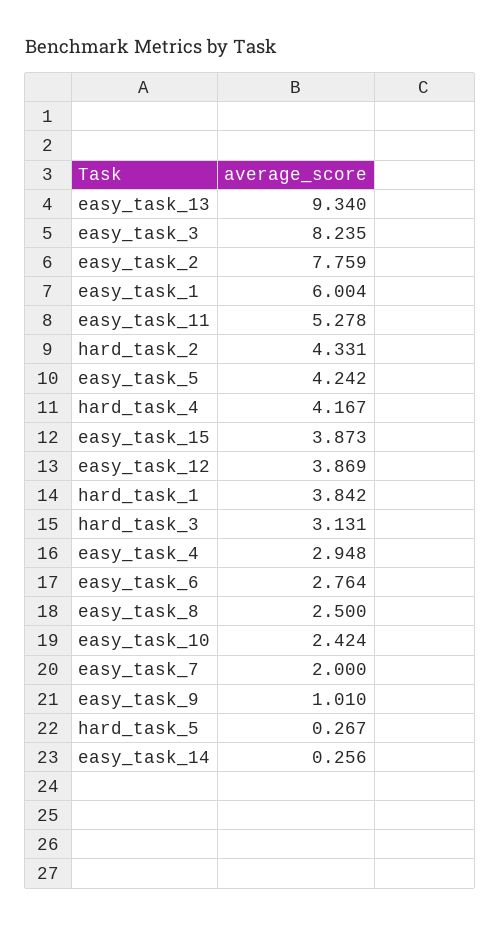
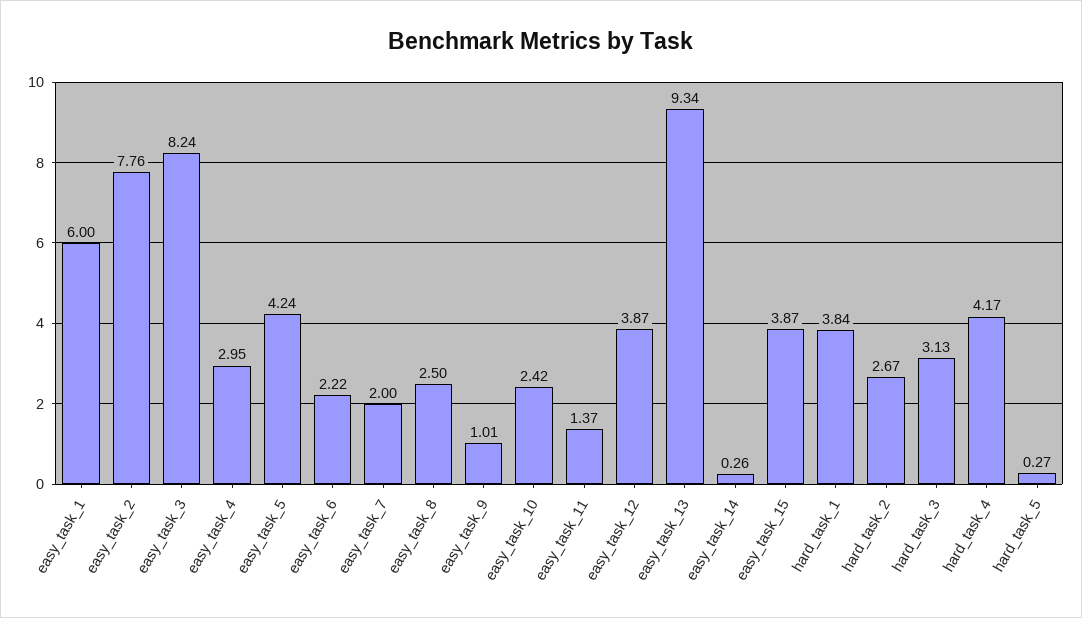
  {
    "easy_task_13": 9.34,
    "easy_task_3": 8.235,
    "easy_task_2": 7.759,
    "easy_task_1": 6.004,
-   "easy_task_11": 5.278,
+   "easy_task_11": 1.37,
-   "hard_task_2": 4.331,
+   "hard_task_2": 2.67,
    "easy_task_5": 4.242,
    "hard_task_4": 4.167,
    "easy_task_15": 3.873,
    "easy_task_12": 3.869,
    "hard_task_1": 3.842,
    "hard_task_3": 3.131,
    "easy_task_4": 2.948,
-   "easy_task_6": 2.764,
+   "easy_task_6": 2.22,
    "easy_task_8": 2.5,
    "easy_task_10": 2.424,
    "easy_task_7": 2,
    "easy_task_9": 1.01,
    "hard_task_5": 0.267,
    "easy_task_14": 0.256
  }

